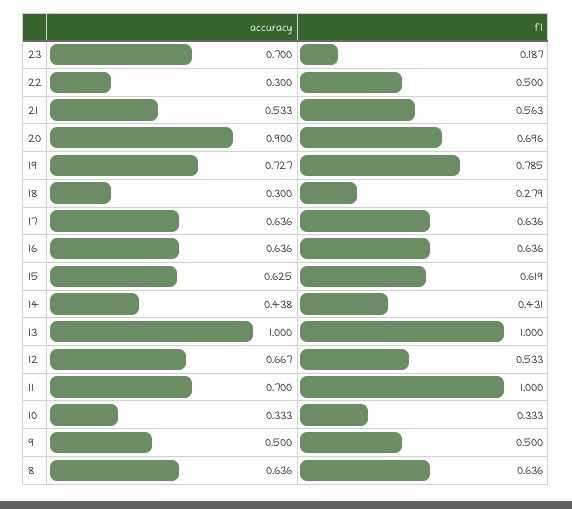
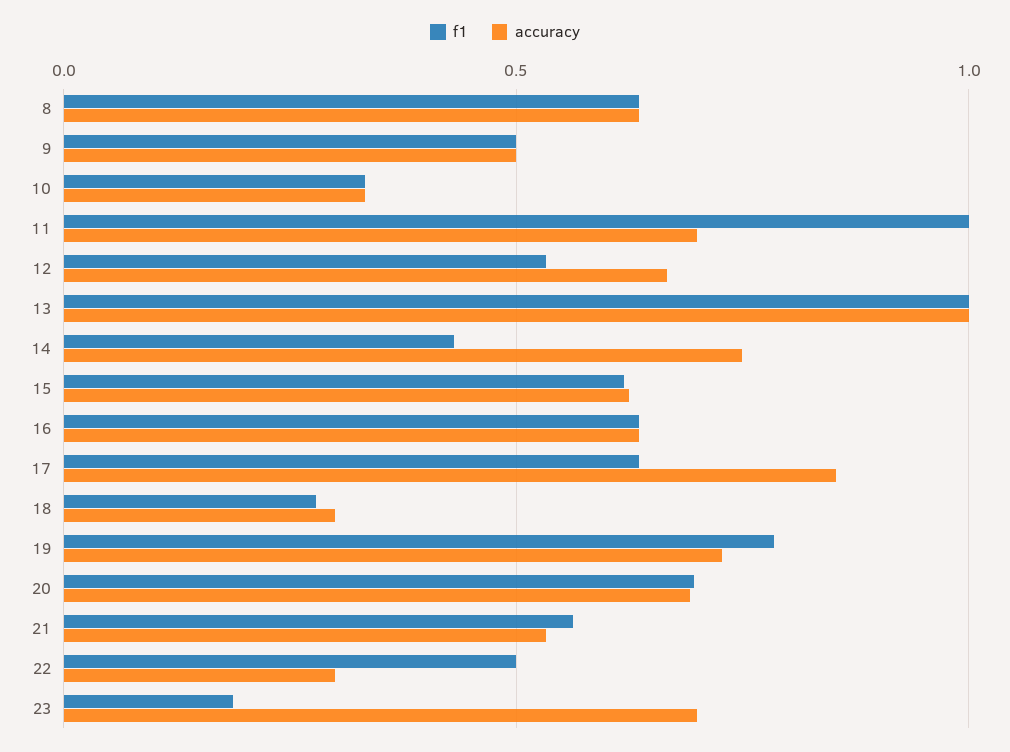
  {
    "accuracy": {
      "23": 0.7,
      "22": 0.3,
      "21": 0.533,
-     "20": 0.9,
+     "20": 0.7,
      "19": 0.727,
      "18": 0.3,
-     "17": 0.636,
+     "17": 0.85,
      "16": 0.636,
      "15": 0.625,
-     "14": 0.438,
+     "14": 0.75,
      "13": 1,
      "12": 0.667,
      "11": 0.7,
      "10": 0.333,
      "9": 0.5,
      "8": 0.636
    },
    "f1": {
      "23": 0.187,
      "22": 0.5,
      "21": 0.563,
      "20": 0.696,
      "19": 0.785,
      "18": 0.279,
      "17": 0.636,
      "16": 0.636,
      "15": 0.619,
      "14": 0.431,
      "13": 1,
      "12": 0.533,
      "11": 1,
      "10": 0.333,
      "9": 0.5,
      "8": 0.636
    }
  }

